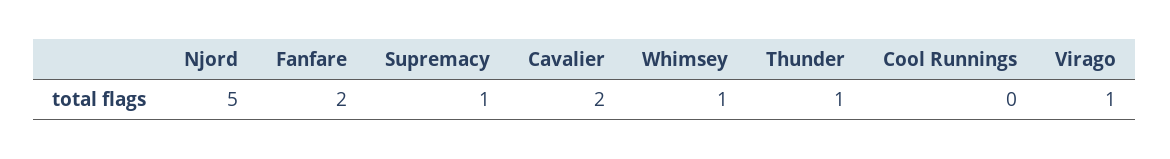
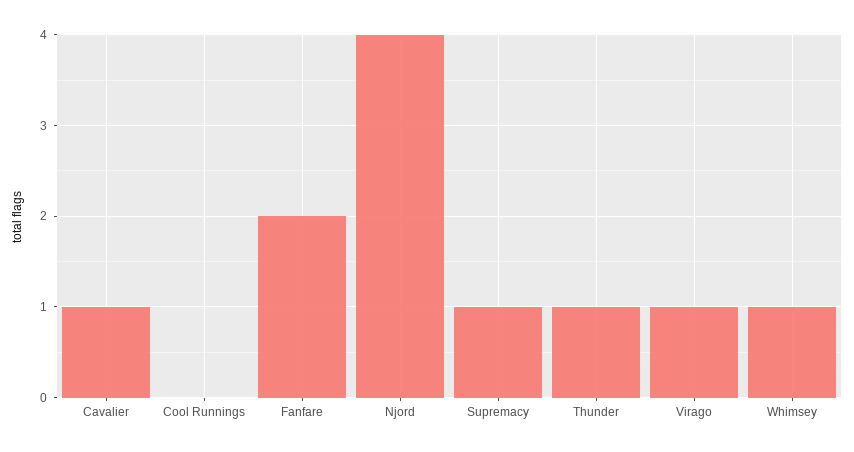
  {
-   "Njord": 5,
+   "Njord": 4,
    "Fanfare": 2,
    "Supremacy": 1,
-   "Cavalier": 2,
+   "Cavalier": 1,
    "Whimsey": 1,
    "Thunder": 1,
    "Cool Runnings": 0,
    "Virago": 1
  }

